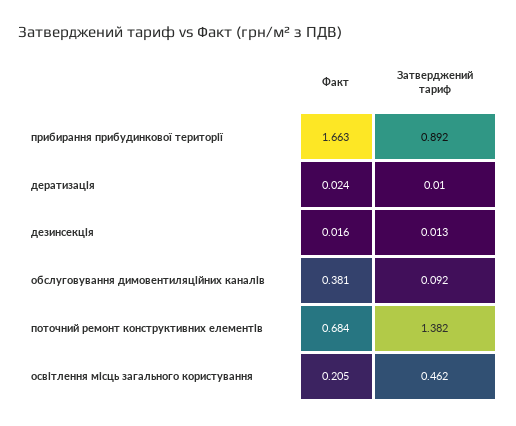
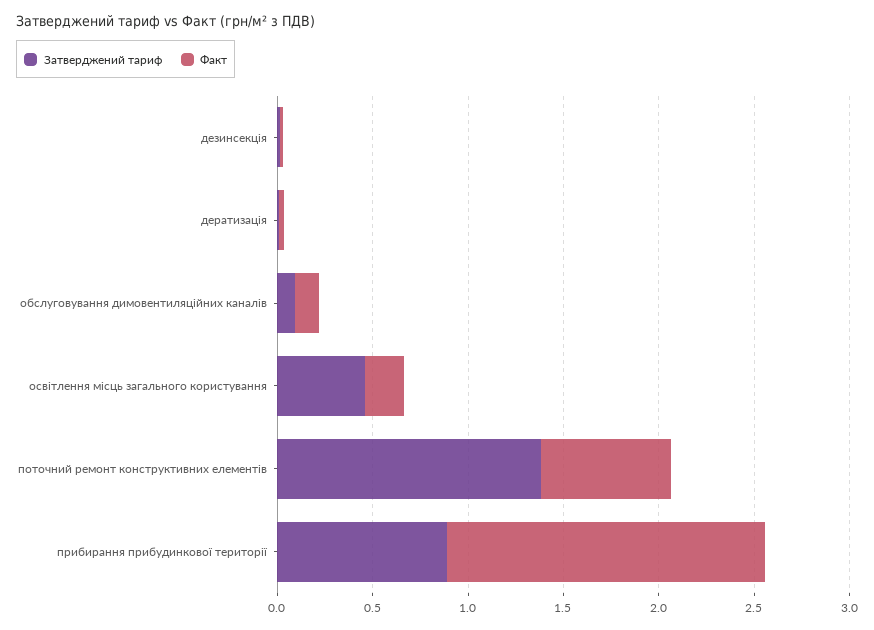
  {
    "Факт": {
      "прибирання прибудинкової території": 1.663,
      "дератизація": 0.024,
      "дезинсекція": 0.016,
-     "обслуговування димовентиляційних каналів": 0.381,
+     "обслуговування димовентиляційних каналів": 0.1,
      "поточний ремонт конструктивних елементів": 0.684,
      "освітлення місць загального користування": 0.205
    },
    "Затверджений тариф": {
      "прибирання прибудинкової території": 0.892,
      "дератизація": 0.01,
      "дезинсекція": 0.013,
      "обслуговування димовентиляційних каналів": 0.092,
      "поточний ремонт конструктивних елементів": 1.382,
      "освітлення місць загального користування": 0.462
    }
  }

